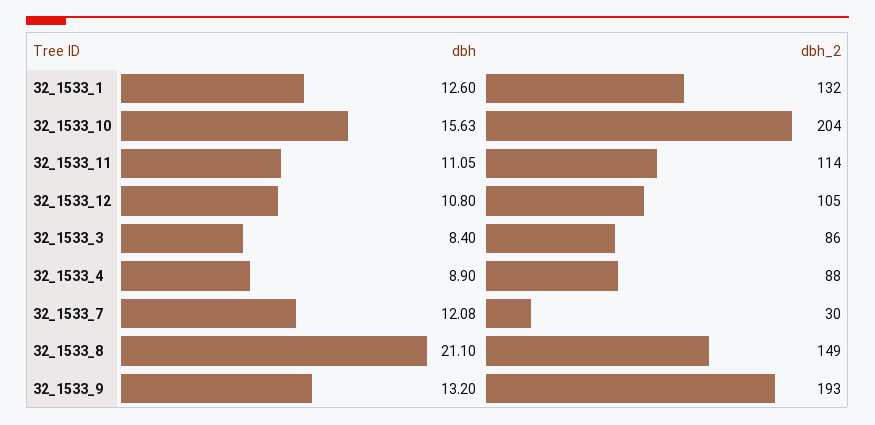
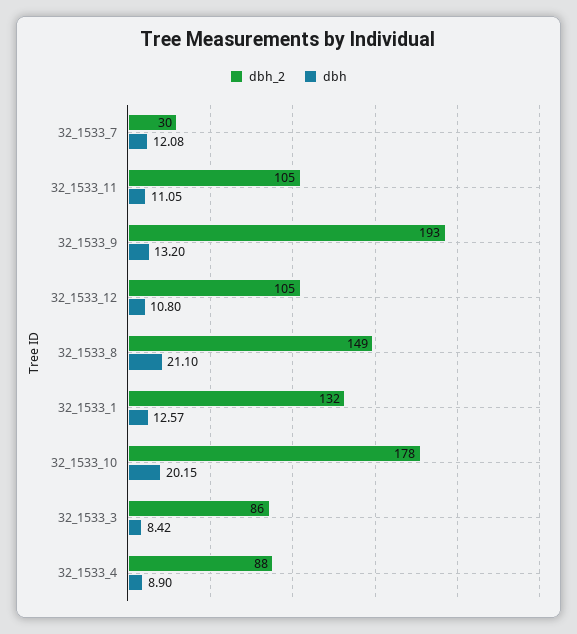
  {
    "dbh": {
-     "32_1533_1": 12.6,
+     "32_1533_1": 12.57,
-     "32_1533_10": 15.63,
+     "32_1533_10": 20.15,
      "32_1533_11": 11.05,
      "32_1533_12": 10.8,
-     "32_1533_3": 8.4,
+     "32_1533_3": 8.42,
      "32_1533_4": 8.9,
      "32_1533_7": 12.08,
      "32_1533_8": 21.1,
      "32_1533_9": 13.2
    },
    "dbh_2": {
      "32_1533_1": 132,
-     "32_1533_10": 204,
+     "32_1533_10": 178,
-     "32_1533_11": 114,
+     "32_1533_11": 105,
      "32_1533_12": 105,
      "32_1533_3": 86,
      "32_1533_4": 88,
      "32_1533_7": 30,
      "32_1533_8": 149,
      "32_1533_9": 193
    }
  }

